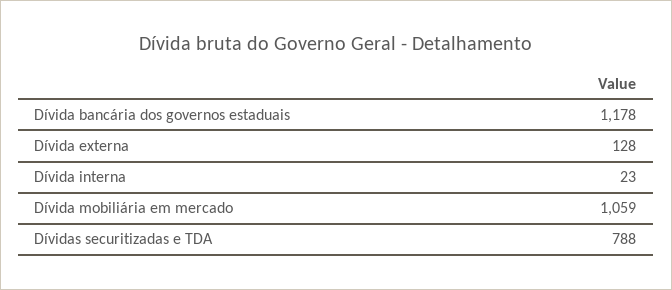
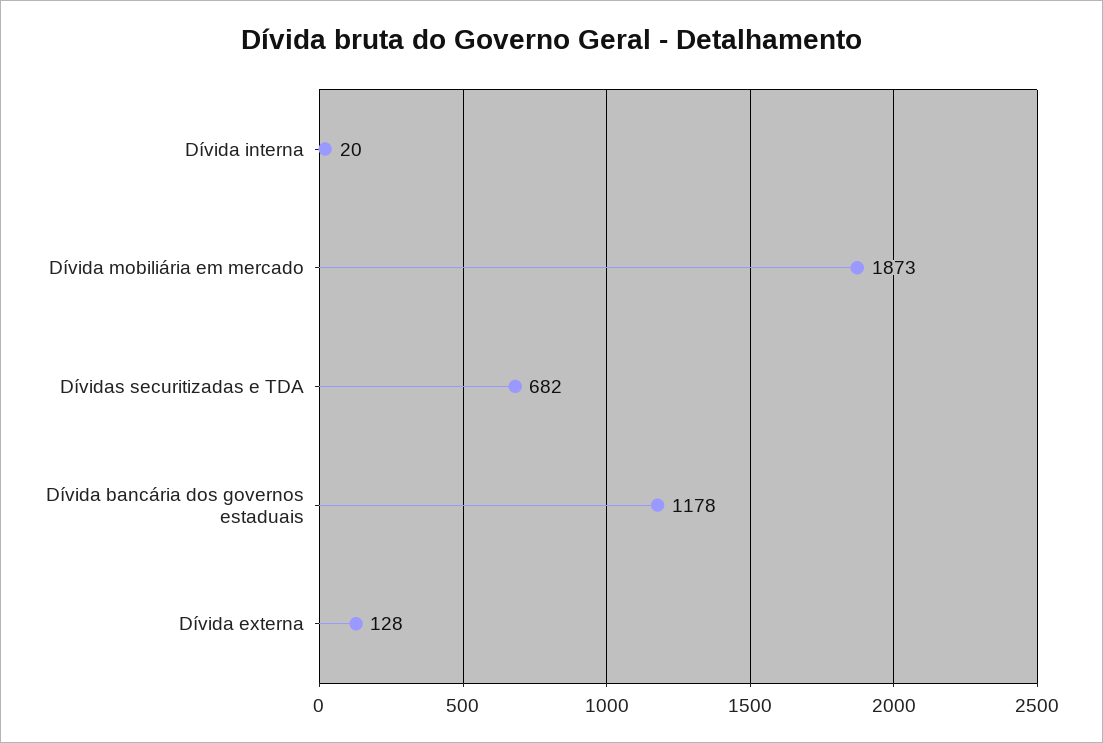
  {
    "Dívida bancária dos governos estaduais": 1178,
    "Dívida externa": 128,
-   "Dívida interna": 23,
+   "Dívida interna": 20,
-   "Dívida mobiliária em mercado": 1059,
+   "Dívida mobiliária em mercado": 1873,
-   "Dívidas securitizadas e TDA": 788
+   "Dívidas securitizadas e TDA": 682
  }

